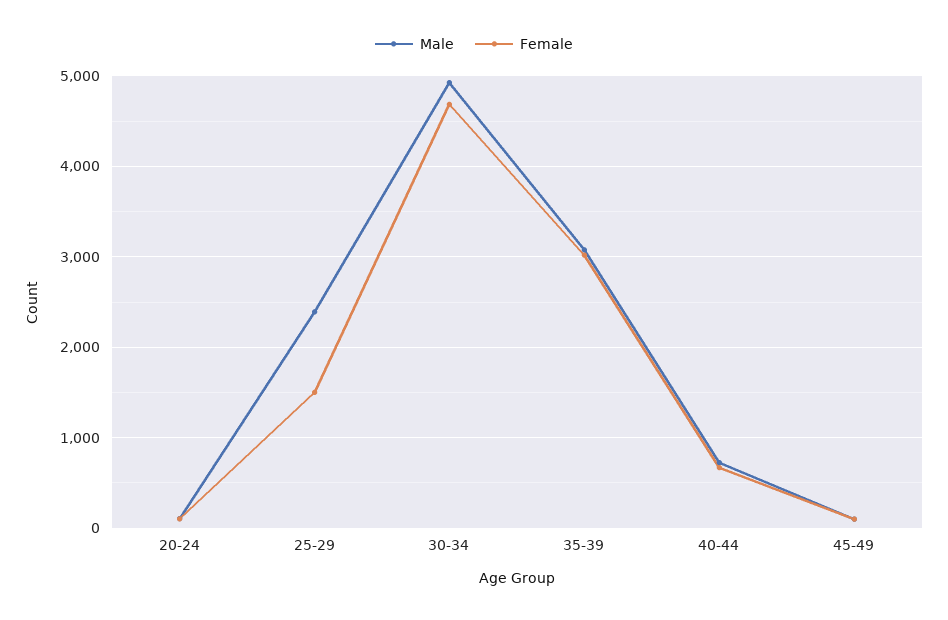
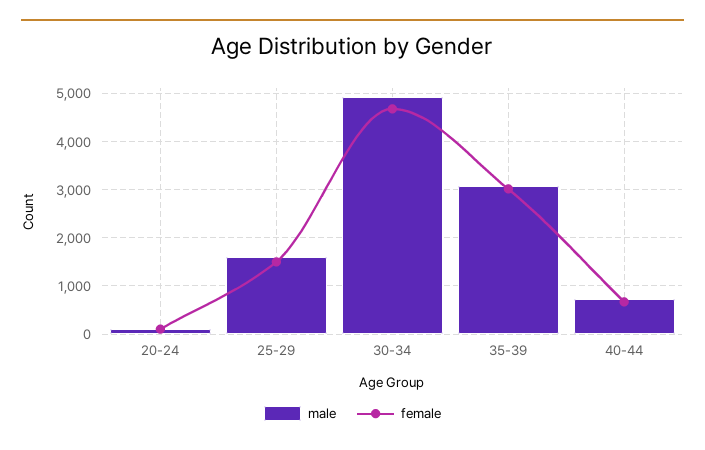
  {
    "Male": {
      "20-24": 100,
-     "25-29": 2400,
+     "25-29": 1600,
      "30-34": 4900,
      "35-39": 3100,
-     "40-44": 700,
+     "40-44": 700
-     "45-49": 100
    },
    "Female": {
      "20-24": 100,
      "25-29": 1500,
      "30-34": 4700,
      "35-39": 3000,
-     "40-44": 700,
+     "40-44": 700
-     "45-49": 100
    }
  }

